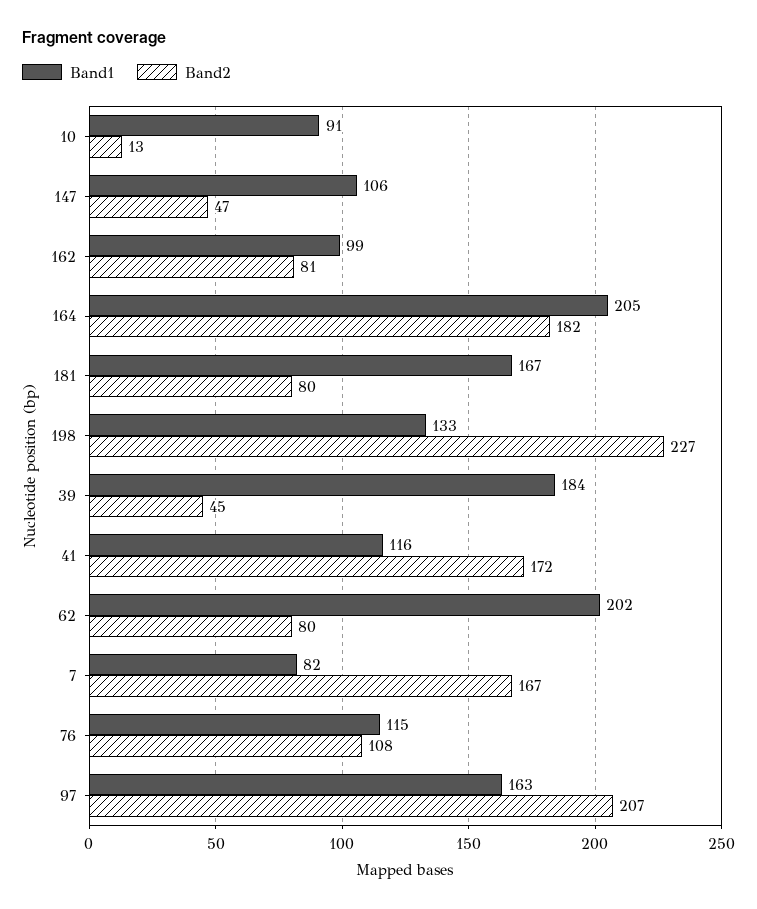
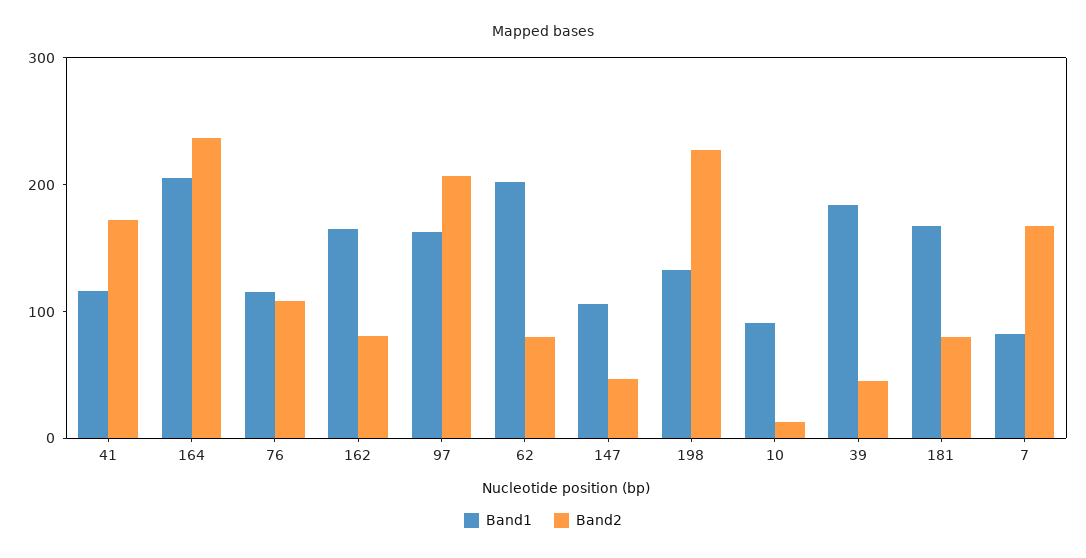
  {
    "Band1": {
      "10": 91,
      "147": 106,
-     "162": 99,
+     "162": 160,
      "164": 205,
      "181": 167,
      "198": 133,
      "39": 184,
      "41": 116,
      "62": 202,
      "7": 82,
      "76": 115,
      "97": 163
    },
    "Band2": {
      "10": 13,
      "147": 47,
      "162": 81,
-     "164": 182,
+     "164": 240,
      "181": 80,
      "198": 227,
      "39": 45,
      "41": 172,
      "62": 80,
      "7": 167,
      "76": 108,
      "97": 207
    }
  }

